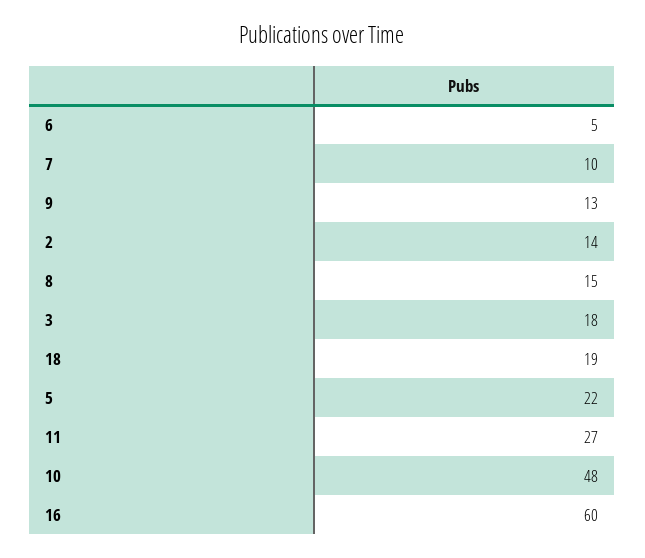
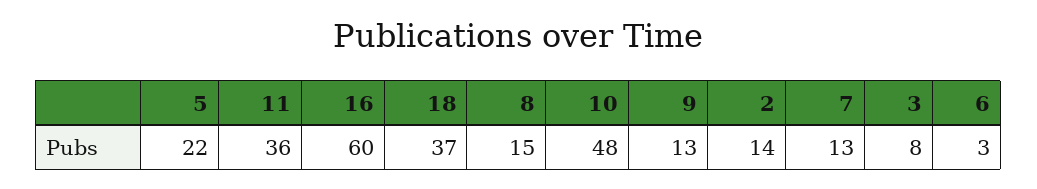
  {
-   "6": 5,
+   "6": 3,
-   "7": 10,
+   "7": 13,
    "9": 13,
    "2": 14,
    "8": 15,
-   "3": 18,
+   "3": 8,
-   "18": 19,
+   "18": 37,
    "5": 22,
-   "11": 27,
+   "11": 36,
    "10": 48,
    "16": 60
  }

